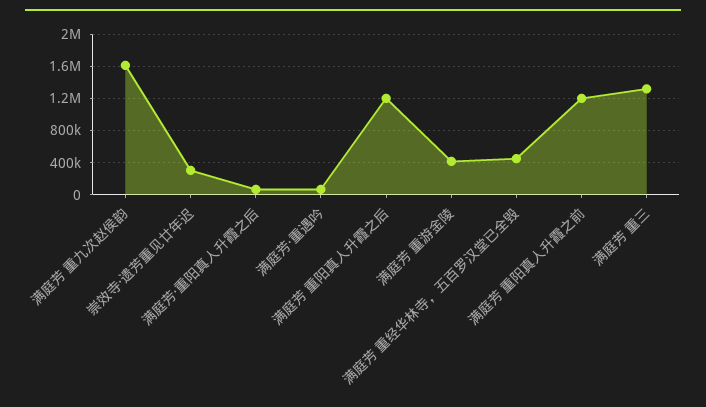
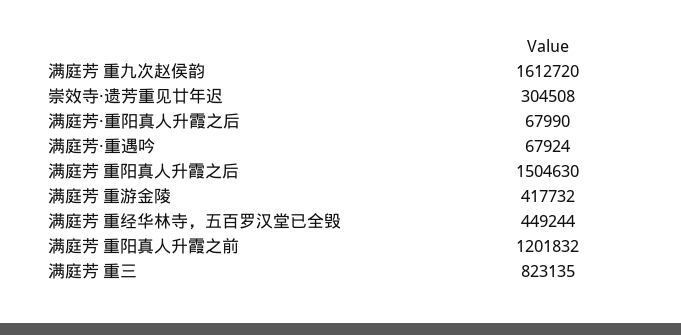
  {
    "满庭芳 重九次赵侯韵": 1612720,
    "崇效寺·遗芳重见廿年迟": 304508,
    "满庭芳·重阳真人升霞之后": 67990,
    "满庭芳·重遇吟": 67924,
-   "满庭芳 重阳真人升霞之后": 1200000,
+   "满庭芳 重阳真人升霞之后": 1504630,
    "满庭芳 重游金陵": 417732,
    "满庭芳 重经华林寺，五百罗汉堂已全毁": 449244,
    "满庭芳 重阳真人升霞之前": 1201832,
-   "满庭芳 重三": 1300000
+   "满庭芳 重三": 823135
  }

